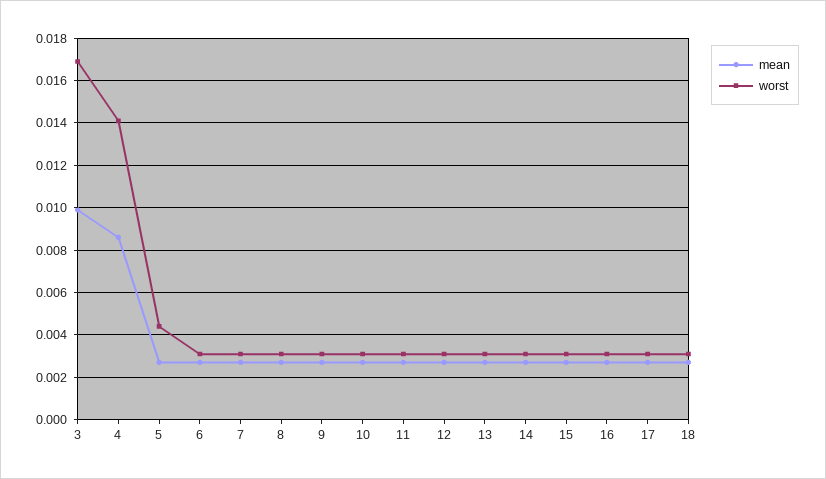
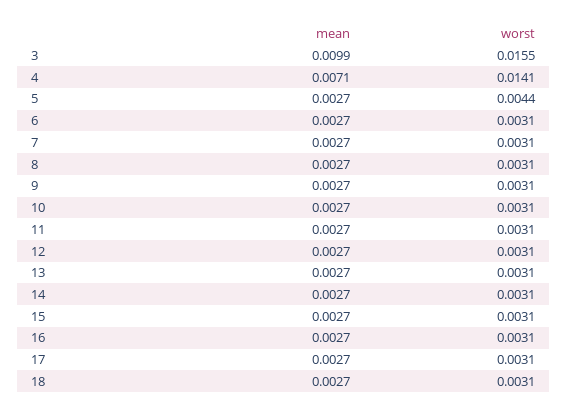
  {
    "mean": {
      "3": 0.0099,
-     "4": 0.0085,
+     "4": 0.0071,
      "5": 0.0027,
      "6": 0.0027,
      "7": 0.0027,
      "8": 0.0027,
      "9": 0.0027,
      "10": 0.0027,
      "11": 0.0027,
      "12": 0.0027,
      "13": 0.0027,
      "14": 0.0027,
      "15": 0.0027,
      "16": 0.0027,
      "17": 0.0027,
      "18": 0.0027
    },
    "worst": {
-     "3": 0.017,
+     "3": 0.0155,
      "4": 0.0141,
      "5": 0.0044,
      "6": 0.0031,
      "7": 0.0031,
      "8": 0.0031,
      "9": 0.0031,
      "10": 0.0031,
      "11": 0.0031,
      "12": 0.0031,
      "13": 0.0031,
      "14": 0.0031,
      "15": 0.0031,
      "16": 0.0031,
      "17": 0.0031,
      "18": 0.0031
    }
  }

